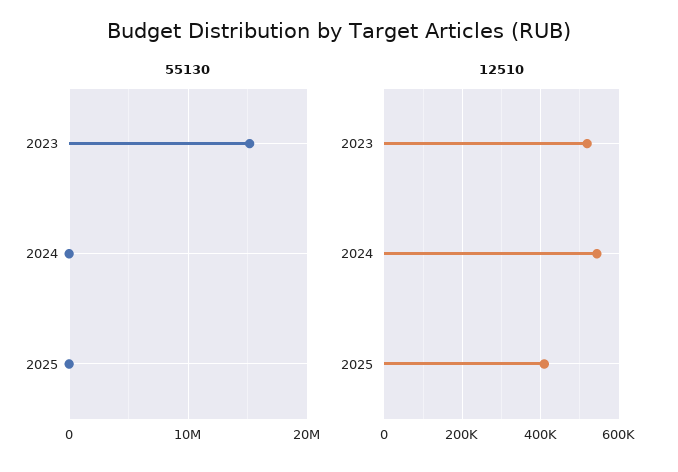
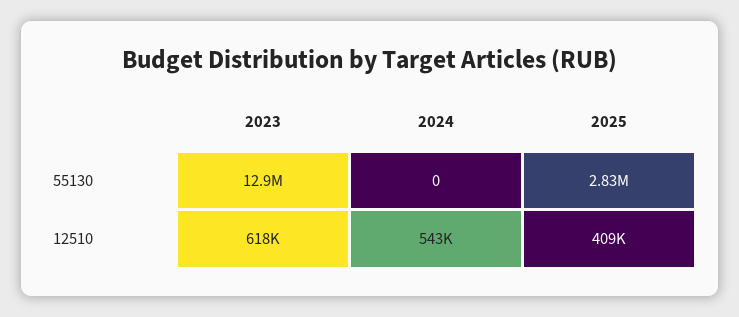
  {
    "55130": {
-     "2023": 15000000,
+     "2023": 12900000,
      "2024": 0,
-     "2025": 0
+     "2025": 2830000
    },
    "12510": {
-     "2023": 520000,
+     "2023": 618000,
      "2024": 543000,
      "2025": 409000
    }
  }

